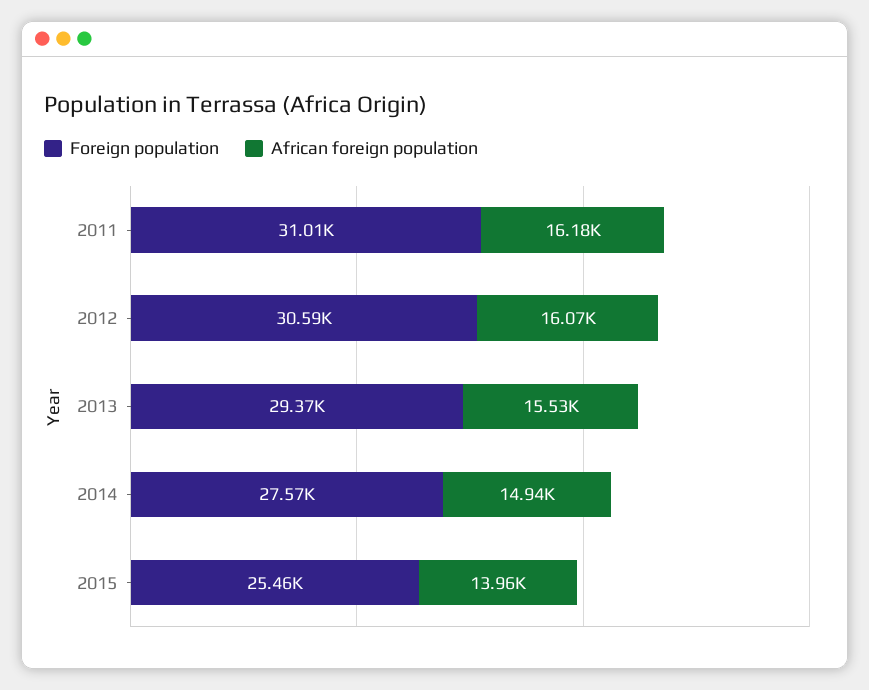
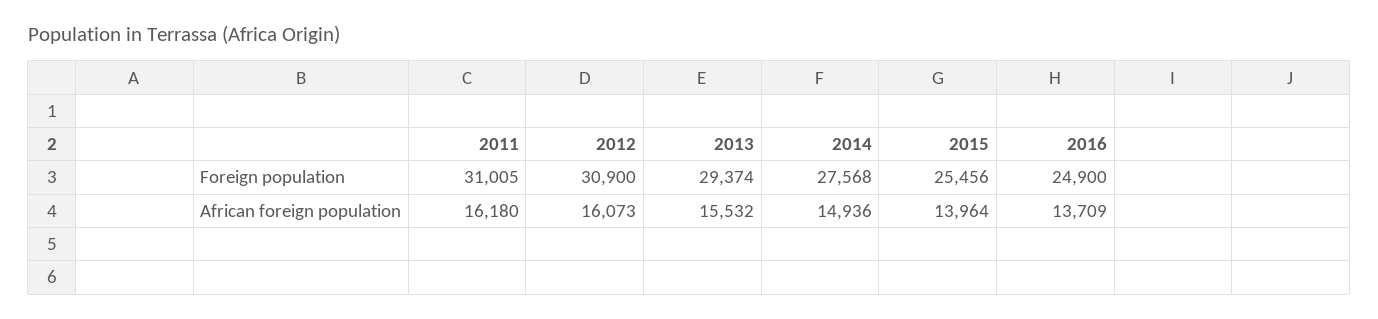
  {
    "Foreign population": {
      "2011": 31005,
-     "2012": 30590,
+     "2012": 30900,
      "2013": 29374,
      "2014": 27568,
-     "2015": 25456
+     "2015": 25456,
+     "2016": 24900
    },
    "African foreign population": {
      "2011": 16180,
      "2012": 16073,
      "2013": 15532,
      "2014": 14936,
-     "2015": 13964
+     "2015": 13964,
+     "2016": 13709
    }
  }

